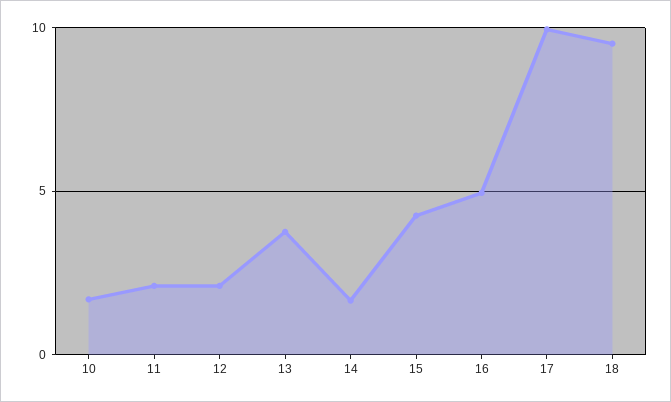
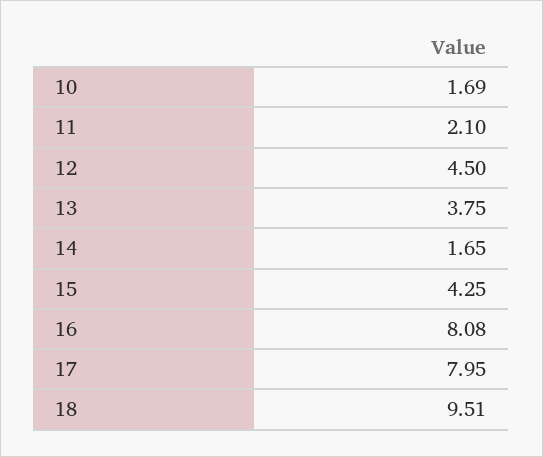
  {
    "10": 1.69,
    "11": 2.1,
-   "12": 2,
+   "12": 4.5,
    "13": 3.75,
    "14": 1.65,
    "15": 4.25,
-   "16": 5,
+   "16": 8.08,
-   "17": 10,
+   "17": 7.95,
    "18": 9.51
  }

